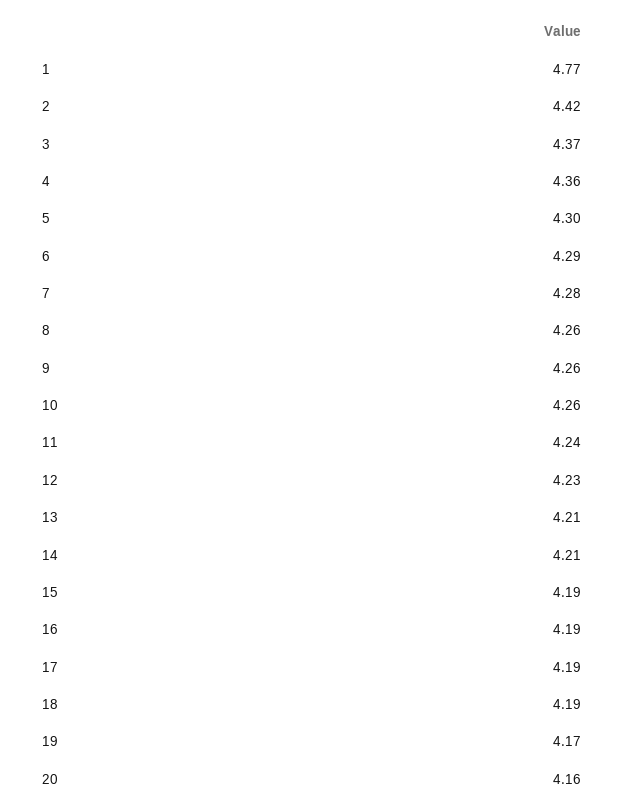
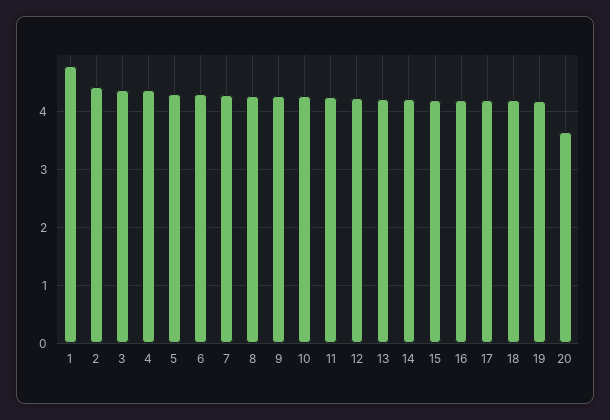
  {
    "1": 4.77,
    "2": 4.42,
    "3": 4.37,
    "4": 4.36,
    "5": 4.3,
    "6": 4.29,
    "7": 4.28,
    "8": 4.26,
    "9": 4.26,
    "10": 4.26,
    "11": 4.24,
    "12": 4.23,
    "13": 4.21,
    "14": 4.21,
    "15": 4.19,
    "16": 4.19,
    "17": 4.19,
    "18": 4.19,
    "19": 4.17,
-   "20": 4.16
+   "20": 3.6
  }

